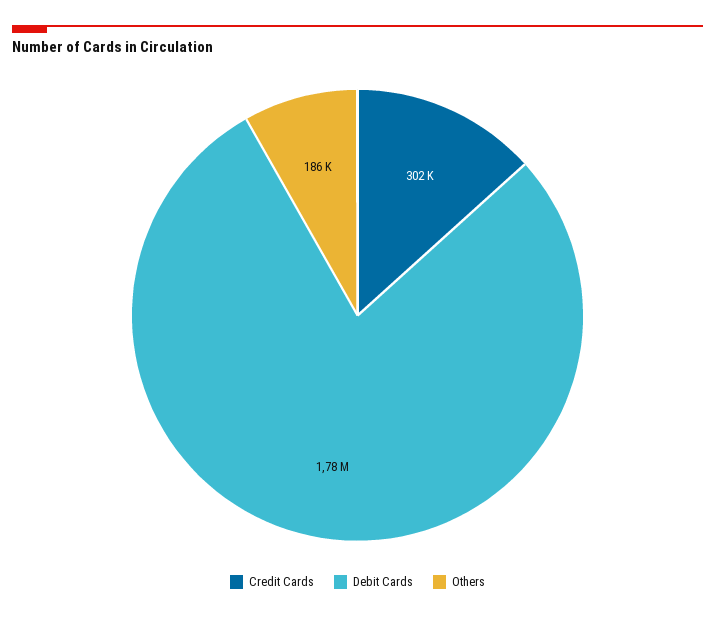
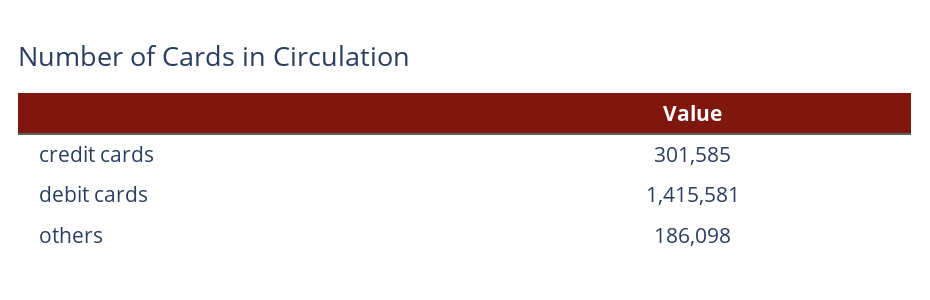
  {
    "Credit Cards": 301585,
-   "Debit Cards": 1780000,
+   "Debit Cards": 1415581,
    "Others": 186098
  }

